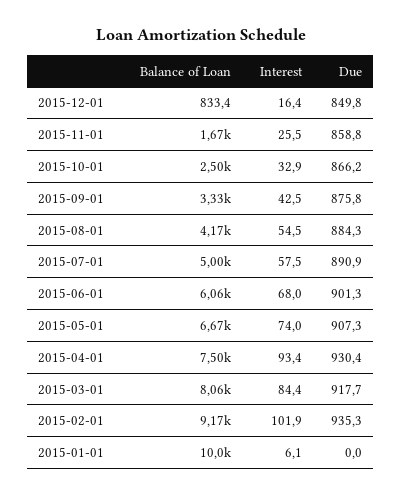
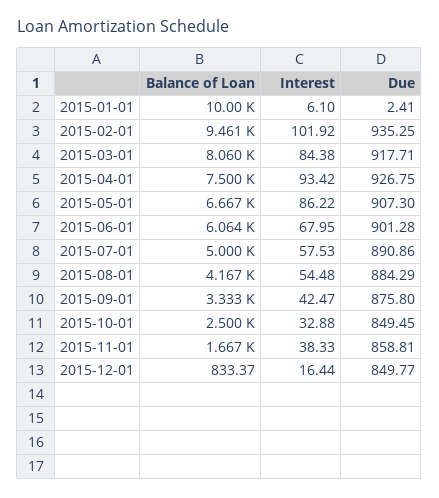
  {
    "Balance of Loan": {
      "2015-12-01": 833.37,
      "2015-11-01": 1667,
      "2015-10-01": 2500,
      "2015-09-01": 3333,
      "2015-08-01": 4167,
      "2015-07-01": 5000,
      "2015-06-01": 6064,
      "2015-05-01": 6667,
      "2015-04-01": 7500,
      "2015-03-01": 8060,
-     "2015-02-01": 9170,
+     "2015-02-01": 9461,
      "2015-01-01": 10000
    },
    "Interest": {
      "2015-12-01": 16.44,
-     "2015-11-01": 25.5,
+     "2015-11-01": 38.33,
      "2015-10-01": 32.88,
      "2015-09-01": 42.47,
      "2015-08-01": 54.48,
      "2015-07-01": 57.53,
      "2015-06-01": 67.95,
-     "2015-05-01": 74,
+     "2015-05-01": 86.22,
      "2015-04-01": 93.42,
      "2015-03-01": 84.38,
      "2015-02-01": 101.92,
      "2015-01-01": 6.1
    },
    "Due": {
      "2015-12-01": 849.77,
      "2015-11-01": 858.81,
-     "2015-10-01": 866.2,
+     "2015-10-01": 849.45,
      "2015-09-01": 875.8,
      "2015-08-01": 884.29,
      "2015-07-01": 890.86,
      "2015-06-01": 901.28,
      "2015-05-01": 907.3,
-     "2015-04-01": 930.4,
+     "2015-04-01": 926.75,
      "2015-03-01": 917.71,
      "2015-02-01": 935.25,
-     "2015-01-01": 0
+     "2015-01-01": 2.41
    }
  }

